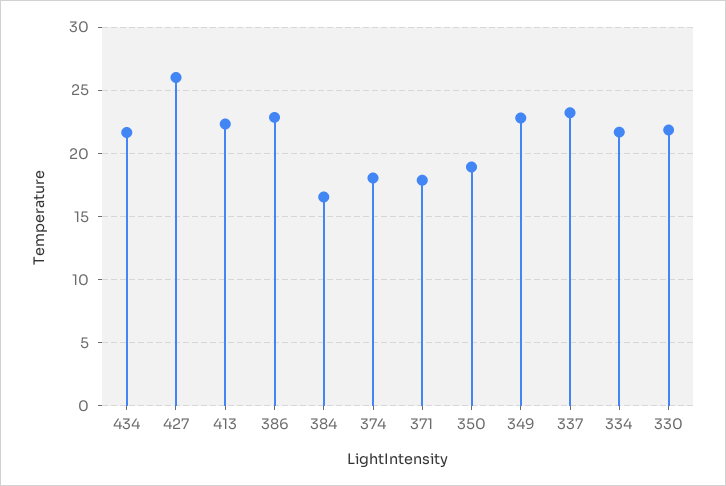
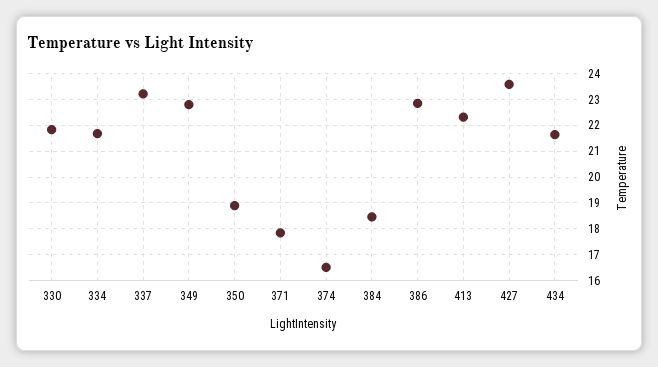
  {
    "434": 21.75,
-   "427": 26,
+   "427": 23.5,
    "413": 22.25,
    "386": 22.75,
-   "384": 16.5,
+   "384": 18.5,
-   "374": 18,
+   "374": 16.5,
    "371": 17.75,
    "350": 19,
    "349": 22.75,
    "337": 23.25,
    "334": 21.75,
    "330": 21.75
  }

